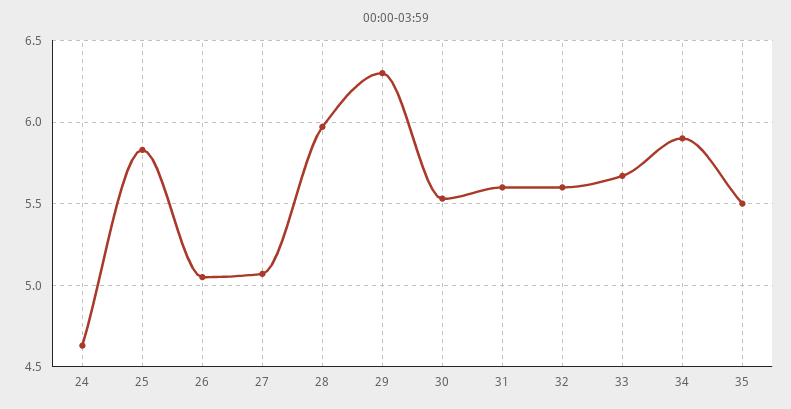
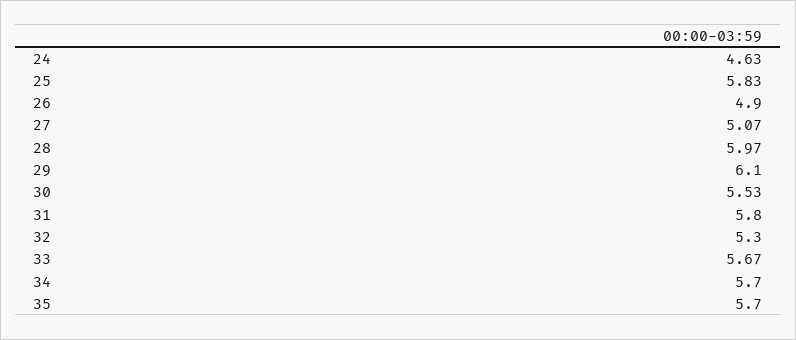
  {
    "24": 4.63,
    "25": 5.83,
-   "26": 5.05,
+   "26": 4.9,
    "27": 5.07,
    "28": 5.97,
-   "29": 6.3,
+   "29": 6.1,
    "30": 5.53,
-   "31": 5.6,
+   "31": 5.8,
-   "32": 5.6,
+   "32": 5.3,
    "33": 5.67,
-   "34": 5.9,
+   "34": 5.7,
-   "35": 5.5
+   "35": 5.7
  }

